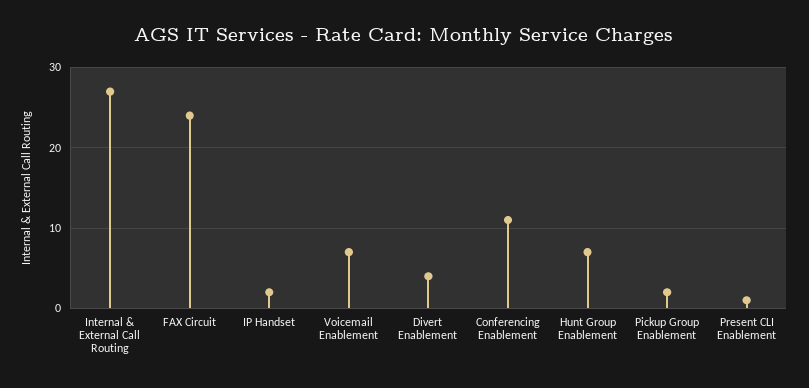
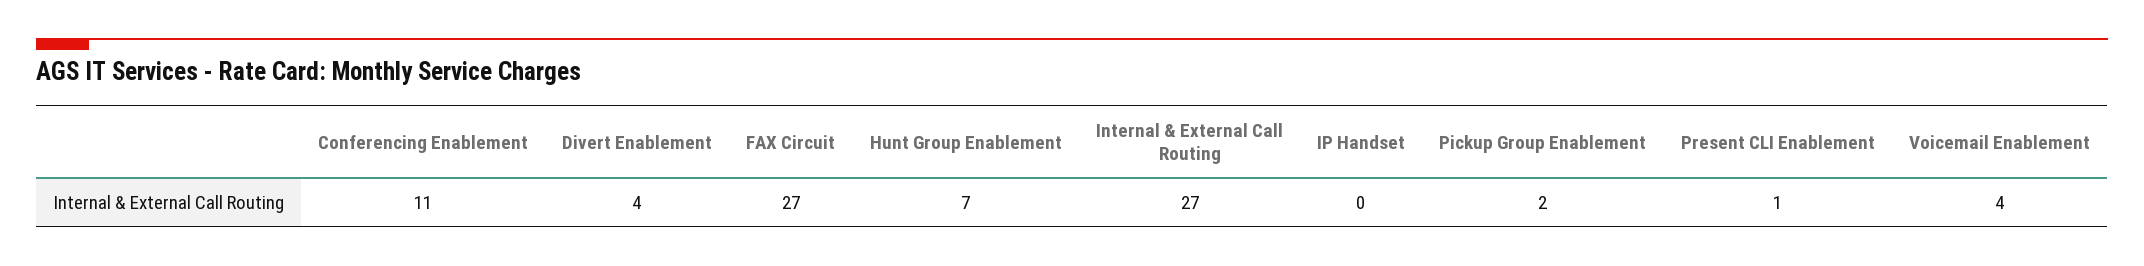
  {
    "Internal & External Call Routing": 27,
-   "FAX Circuit": 24,
+   "FAX Circuit": 27,
-   "IP Handset": 2,
+   "IP Handset": 0,
-   "Voicemail Enablement": 7,
+   "Voicemail Enablement": 4,
    "Divert Enablement": 4,
    "Conferencing Enablement": 11,
    "Hunt Group Enablement": 7,
    "Pickup Group Enablement": 2,
    "Present CLI Enablement": 1
  }

